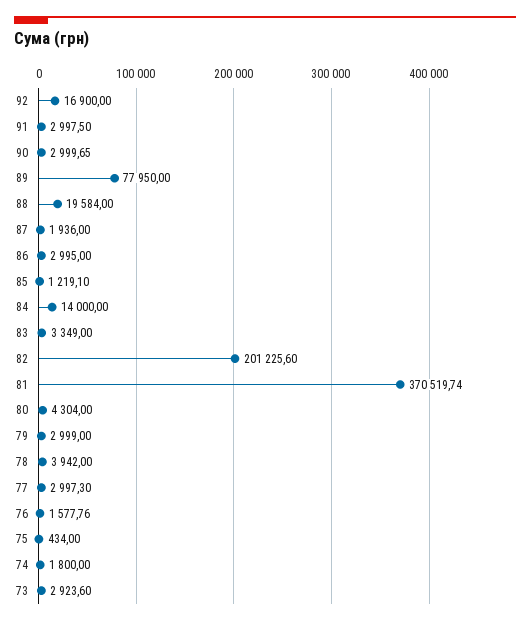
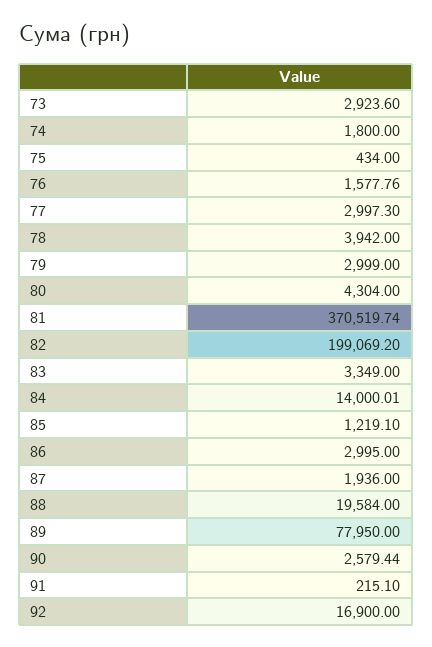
  {
    "92": 16900,
-   "91": 2997.5,
+   "91": 215.1,
-   "90": 2999.65,
+   "90": 2579.44,
    "89": 77950,
    "88": 19584,
    "87": 1936,
    "86": 2995,
    "85": 1219.1,
-   "84": 14000,
+   "84": 14000.01,
    "83": 3349,
-   "82": 201225.6,
+   "82": 199069.2,
    "81": 370519.74,
    "80": 4304,
    "79": 2999,
    "78": 3942,
    "77": 2997.3,
    "76": 1577.76,
    "75": 434,
    "74": 1800,
    "73": 2923.6
  }

